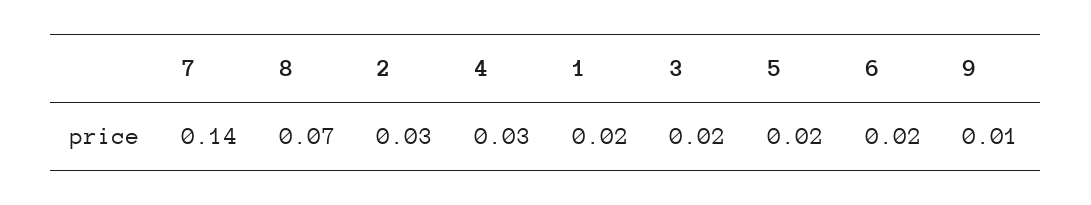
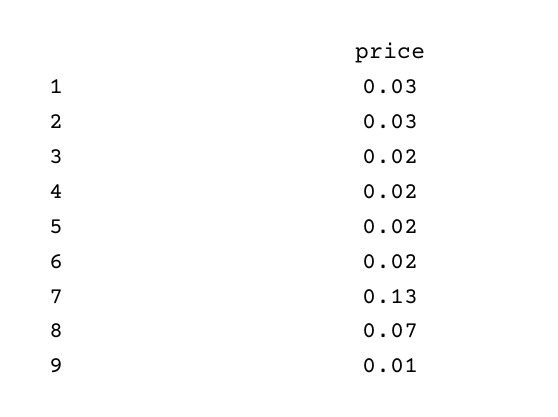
  {
-   "7": 0.14,
+   "7": 0.13,
    "8": 0.07,
    "2": 0.03,
-   "4": 0.03,
+   "4": 0.02,
-   "1": 0.02,
+   "1": 0.03,
    "3": 0.02,
    "5": 0.02,
    "6": 0.02,
    "9": 0.01
  }

